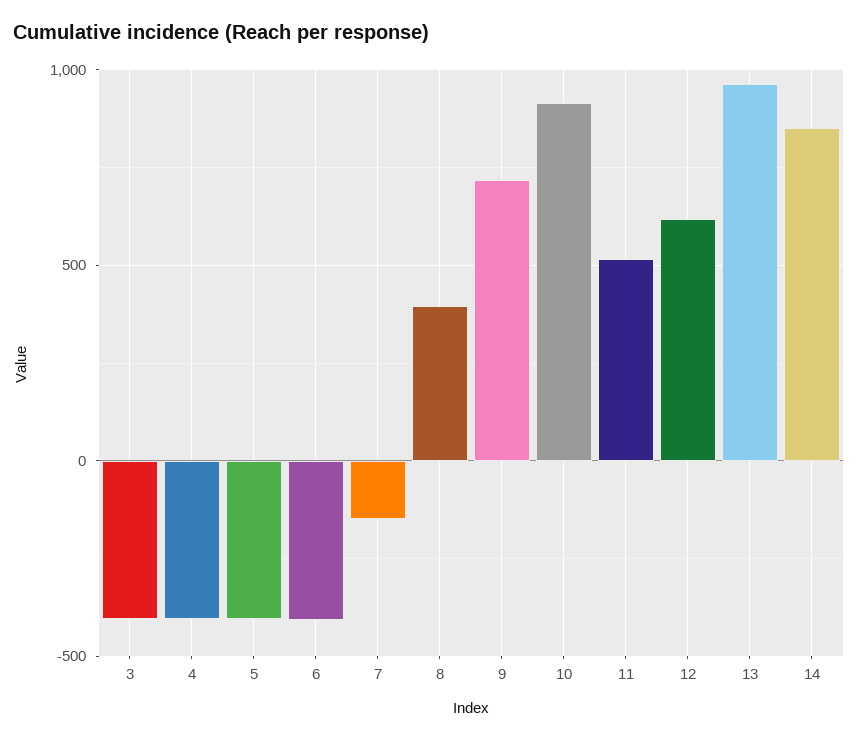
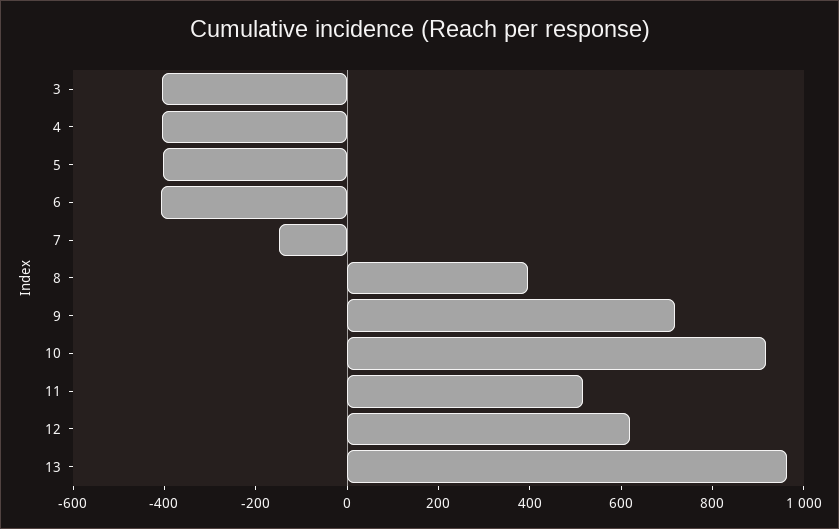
  {
    "3": -400,
    "4": -400,
    "5": -400,
    "6": -400,
    "7": -150,
    "8": 400,
    "9": 700,
    "10": 900,
    "11": 500,
    "12": 600,
-   "13": 950,
+   "13": 950
-   "14": 850
  }

